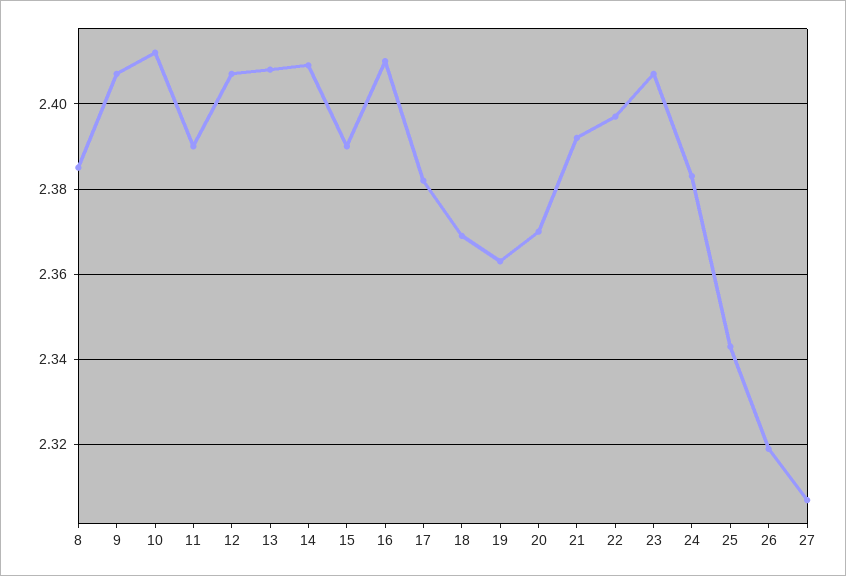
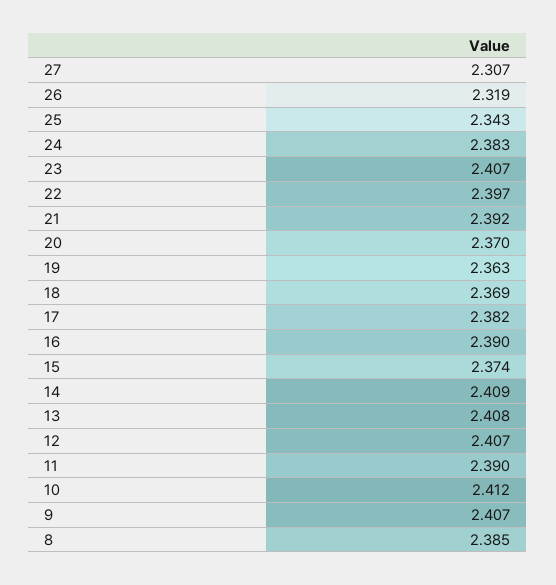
  {
    "8": 2.385,
    "9": 2.407,
    "10": 2.412,
    "11": 2.39,
    "12": 2.407,
    "13": 2.408,
    "14": 2.409,
-   "15": 2.39,
+   "15": 2.374,
-   "16": 2.41,
+   "16": 2.39,
    "17": 2.382,
    "18": 2.369,
    "19": 2.363,
    "20": 2.37,
    "21": 2.392,
    "22": 2.397,
    "23": 2.407,
    "24": 2.383,
    "25": 2.343,
    "26": 2.319,
    "27": 2.307
  }

